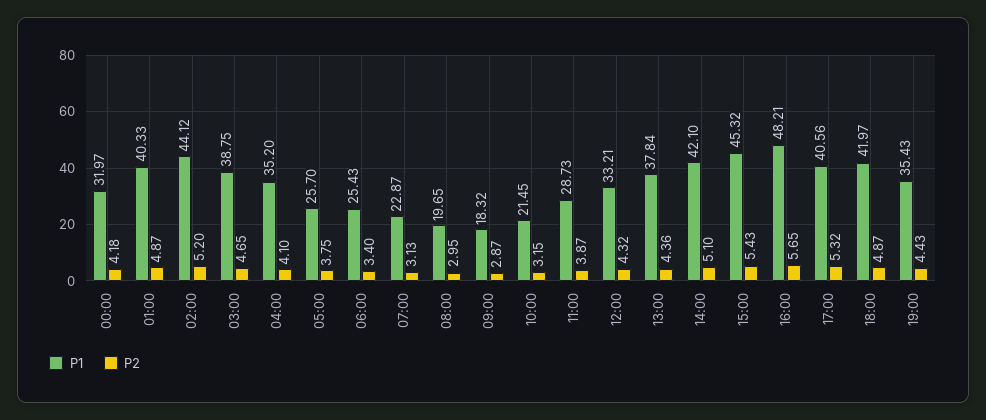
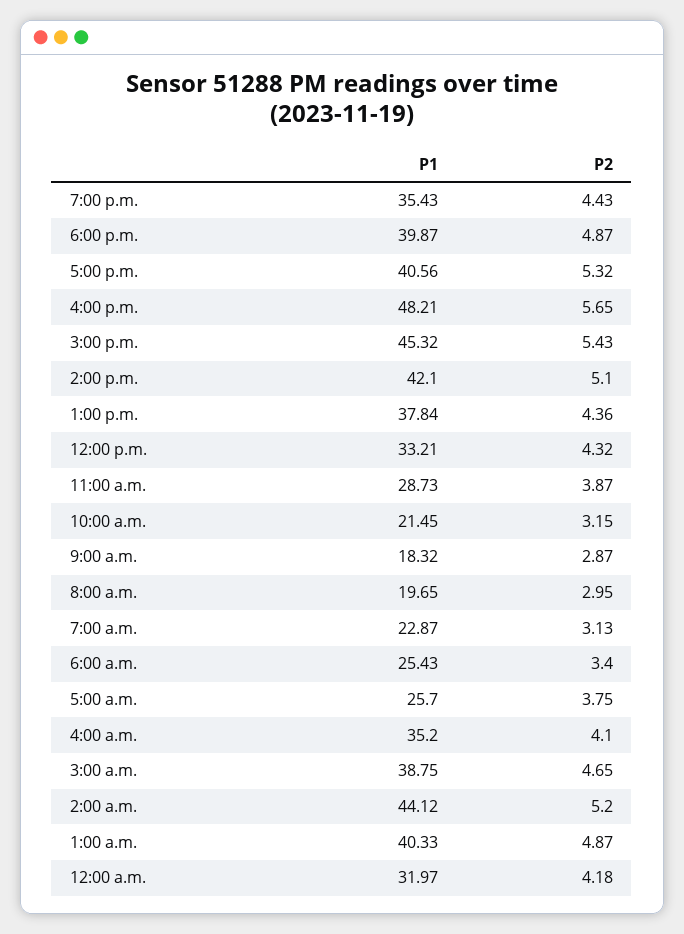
  {
    "P1": {
      "00:00": 31.97,
      "01:00": 40.33,
      "02:00": 44.12,
      "03:00": 38.75,
      "04:00": 35.2,
      "05:00": 25.7,
      "06:00": 25.43,
      "07:00": 22.87,
      "08:00": 19.65,
      "09:00": 18.32,
      "10:00": 21.45,
      "11:00": 28.73,
      "12:00": 33.21,
      "13:00": 37.84,
      "14:00": 42.1,
      "15:00": 45.32,
      "16:00": 48.21,
      "17:00": 40.56,
-     "18:00": 41.97,
+     "18:00": 39.87,
      "19:00": 35.43
    },
    "P2": {
      "00:00": 4.18,
      "01:00": 4.87,
      "02:00": 5.2,
      "03:00": 4.65,
      "04:00": 4.1,
      "05:00": 3.75,
      "06:00": 3.4,
      "07:00": 3.13,
      "08:00": 2.95,
      "09:00": 2.87,
      "10:00": 3.15,
      "11:00": 3.87,
      "12:00": 4.32,
      "13:00": 4.36,
      "14:00": 5.1,
      "15:00": 5.43,
      "16:00": 5.65,
      "17:00": 5.32,
      "18:00": 4.87,
      "19:00": 4.43
    }
  }

